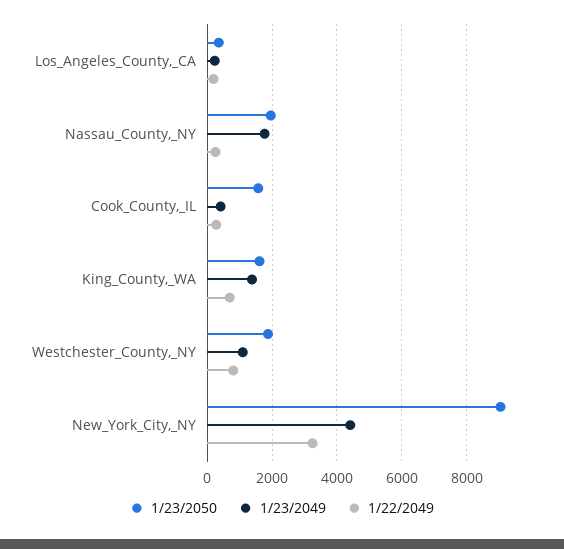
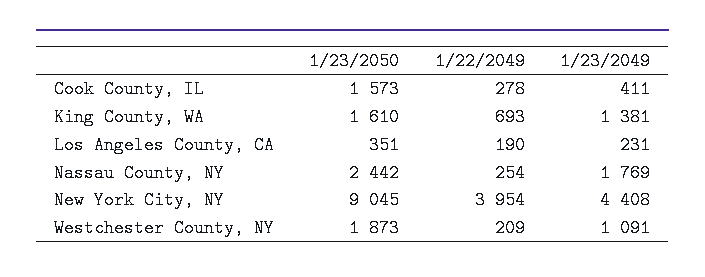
  {
    "1/23/2050": {
      "Los_Angeles_County,_CA": 351,
-     "Nassau_County,_NY": 2000,
+     "Nassau_County,_NY": 2442,
      "Cook_County,_IL": 1573,
      "King_County,_WA": 1610,
      "Westchester_County,_NY": 1873,
      "New_York_City,_NY": 9045
    },
    "1/23/2049": {
      "Los_Angeles_County,_CA": 231,
      "Nassau_County,_NY": 1769,
      "Cook_County,_IL": 411,
      "King_County,_WA": 1381,
      "Westchester_County,_NY": 1091,
      "New_York_City,_NY": 4408
    },
    "1/22/2049": {
      "Los_Angeles_County,_CA": 190,
      "Nassau_County,_NY": 254,
      "Cook_County,_IL": 278,
      "King_County,_WA": 693,
-     "Westchester_County,_NY": 800,
+     "Westchester_County,_NY": 209,
-     "New_York_City,_NY": 3200
+     "New_York_City,_NY": 3954
    }
  }

